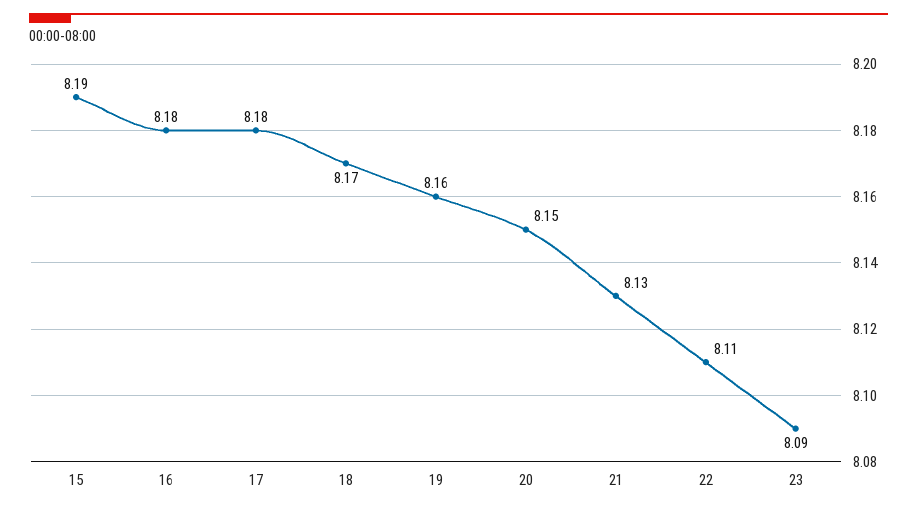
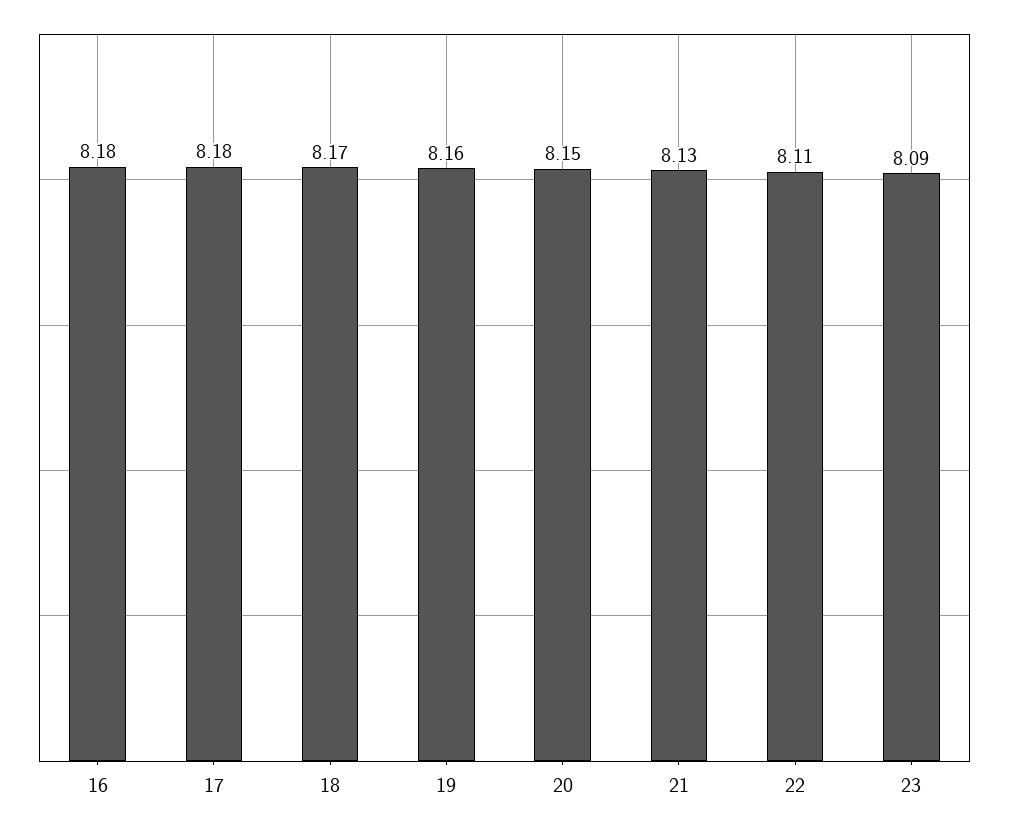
  {
-   "15": 8.19,
    "16": 8.18,
    "17": 8.18,
    "18": 8.17,
    "19": 8.16,
    "20": 8.15,
    "21": 8.13,
    "22": 8.11,
    "23": 8.09
  }

